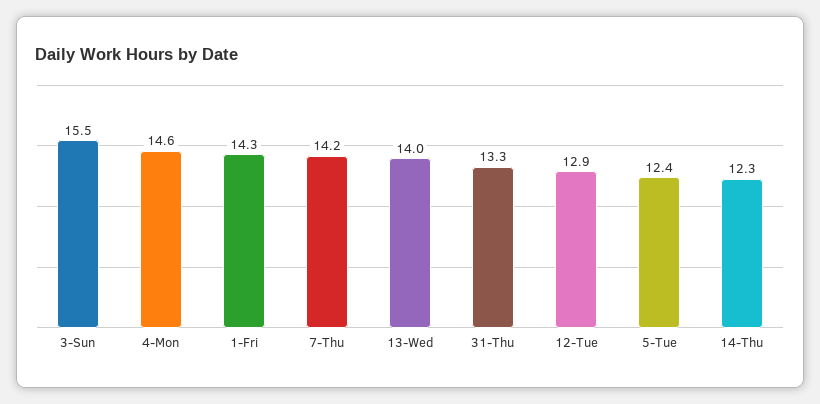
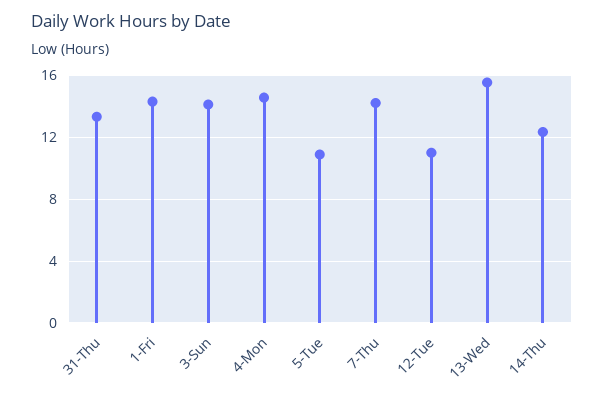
  {
-   "3-Sun": 15.5,
+   "3-Sun": 14,
    "4-Mon": 14.6,
    "1-Fri": 14.3,
    "7-Thu": 14.2,
-   "13-Wed": 14,
+   "13-Wed": 15.5,
    "31-Thu": 13.3,
-   "12-Tue": 12.9,
+   "12-Tue": 11,
-   "5-Tue": 12.4,
+   "5-Tue": 11,
    "14-Thu": 12.3
  }

